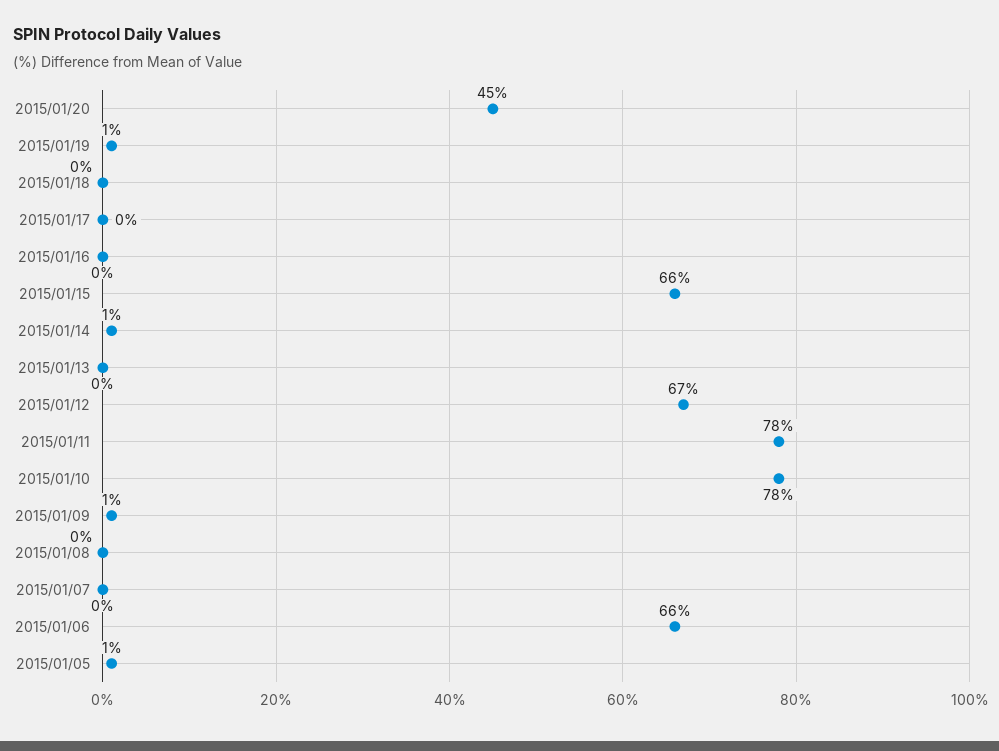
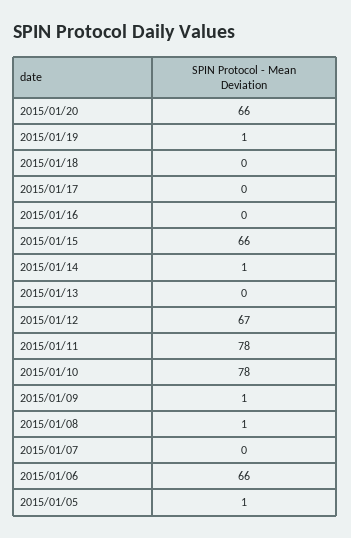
  {
-   "2015/01/20": 45,
+   "2015/01/20": 66,
    "2015/01/19": 1,
    "2015/01/18": 0,
    "2015/01/17": 0,
    "2015/01/16": 0,
    "2015/01/15": 66,
    "2015/01/14": 1,
    "2015/01/13": 0,
    "2015/01/12": 67,
    "2015/01/11": 78,
    "2015/01/10": 78,
    "2015/01/09": 1,
-   "2015/01/08": 0,
+   "2015/01/08": 1,
    "2015/01/07": 0,
    "2015/01/06": 66,
    "2015/01/05": 1
  }

